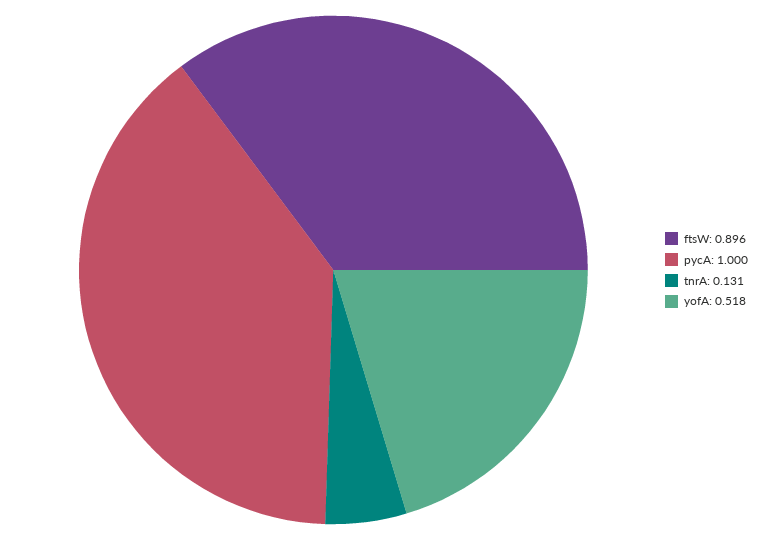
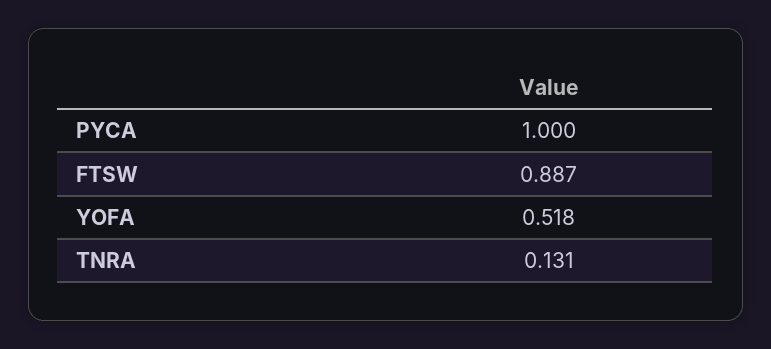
  {
-   "ftsW": 0.896,
+   "ftsW": 0.887,
    "pycA": 1,
    "tnrA": 0.131,
    "yofA": 0.518
  }

